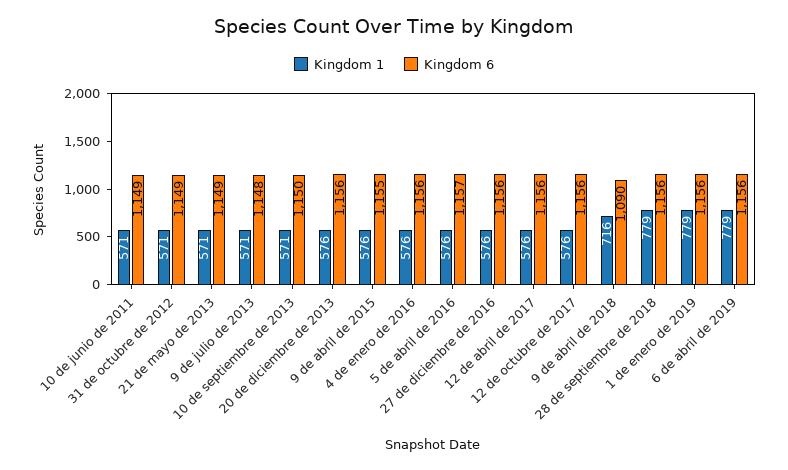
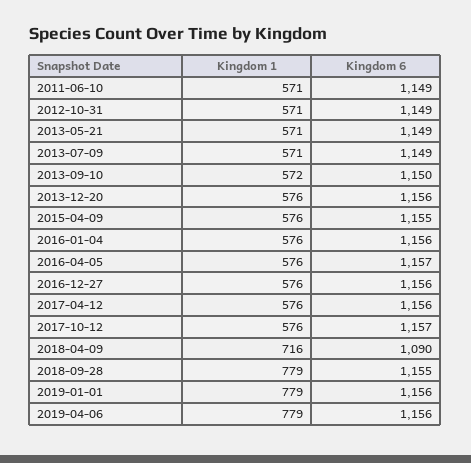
  {
    "Kingdom 1": {
      "10 de junio de 2011": 571,
      "31 de octubre de 2012": 571,
      "21 de mayo de 2013": 571,
      "9 de julio de 2013": 571,
-     "10 de septiembre de 2013": 571,
+     "10 de septiembre de 2013": 572,
      "20 de diciembre de 2013": 576,
      "9 de abril de 2015": 576,
      "4 de enero de 2016": 576,
      "5 de abril de 2016": 576,
      "27 de diciembre de 2016": 576,
      "12 de abril de 2017": 576,
      "12 de octubre de 2017": 576,
      "9 de abril de 2018": 716,
      "28 de septiembre de 2018": 779,
      "1 de enero de 2019": 779,
      "6 de abril de 2019": 779
    },
    "Kingdom 6": {
      "10 de junio de 2011": 1149,
      "31 de octubre de 2012": 1149,
      "21 de mayo de 2013": 1149,
-     "9 de julio de 2013": 1148,
+     "9 de julio de 2013": 1149,
      "10 de septiembre de 2013": 1150,
      "20 de diciembre de 2013": 1156,
      "9 de abril de 2015": 1155,
      "4 de enero de 2016": 1156,
      "5 de abril de 2016": 1157,
      "27 de diciembre de 2016": 1156,
      "12 de abril de 2017": 1156,
-     "12 de octubre de 2017": 1156,
+     "12 de octubre de 2017": 1157,
      "9 de abril de 2018": 1090,
-     "28 de septiembre de 2018": 1156,
+     "28 de septiembre de 2018": 1155,
      "1 de enero de 2019": 1156,
      "6 de abril de 2019": 1156
    }
  }

